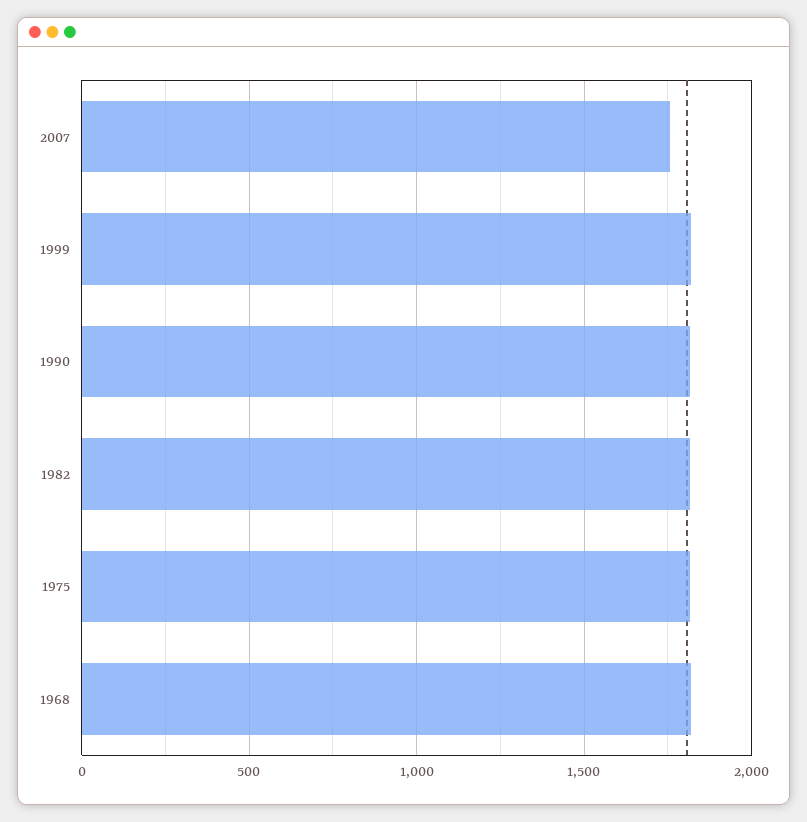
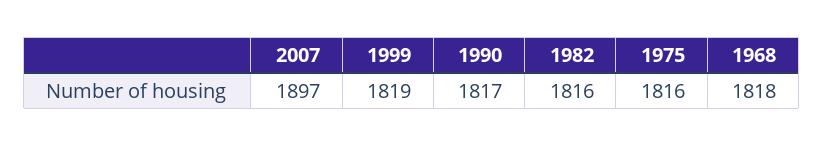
  {
-   "2007": 1750,
+   "2007": 1897,
    "1999": 1819,
    "1990": 1817,
    "1982": 1816,
    "1975": 1816,
    "1968": 1818
  }

